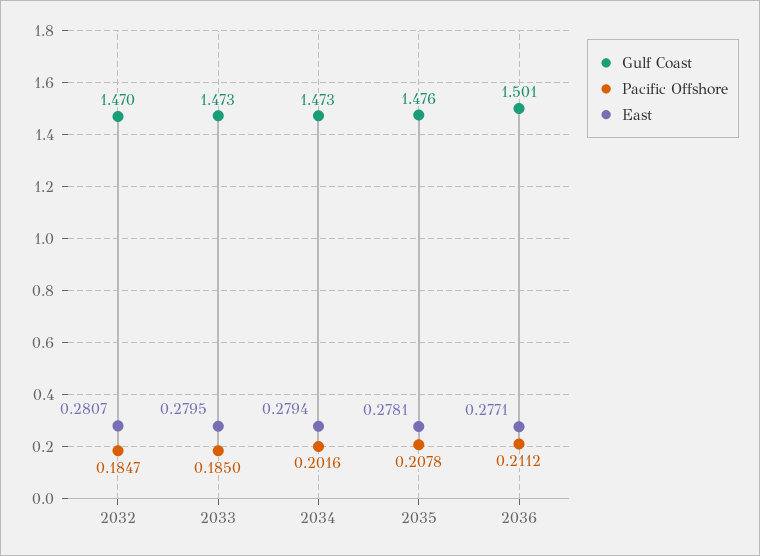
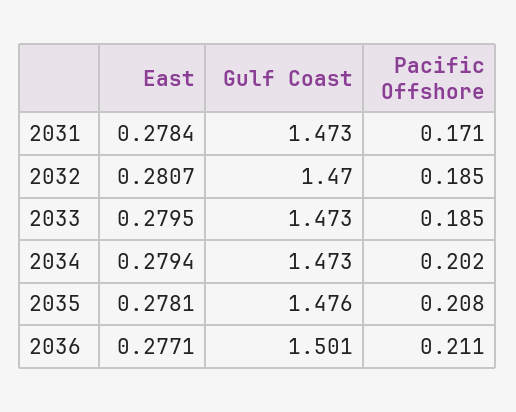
  {
    "Gulf Coast": {
      "2032": 1.47,
      "2033": 1.473,
      "2034": 1.473,
      "2035": 1.476,
-     "2036": 1.501
+     "2036": 1.501,
+     "2031": 1.473
    },
    "Pacific Offshore": {
      "2032": 0.1847,
      "2033": 0.185,
      "2034": 0.2016,
      "2035": 0.2078,
-     "2036": 0.2112
+     "2036": 0.2112,
+     "2031": 0.171
    },
    "East": {
      "2032": 0.2807,
      "2033": 0.2795,
      "2034": 0.2794,
      "2035": 0.2781,
-     "2036": 0.2771
+     "2036": 0.2771,
+     "2031": 0.2784
    }
  }

